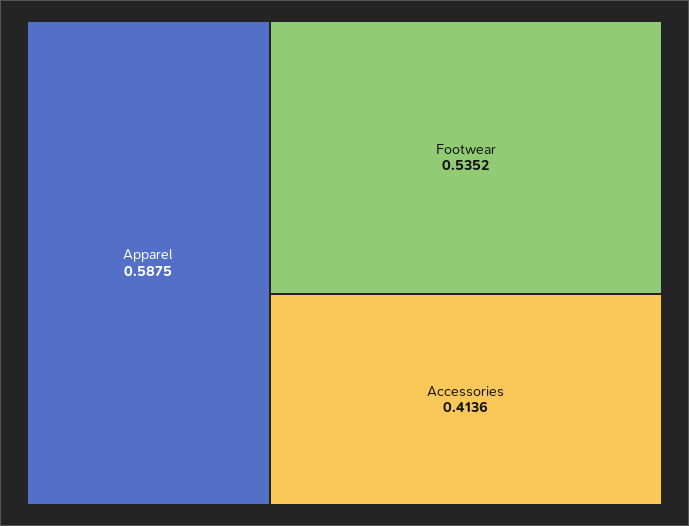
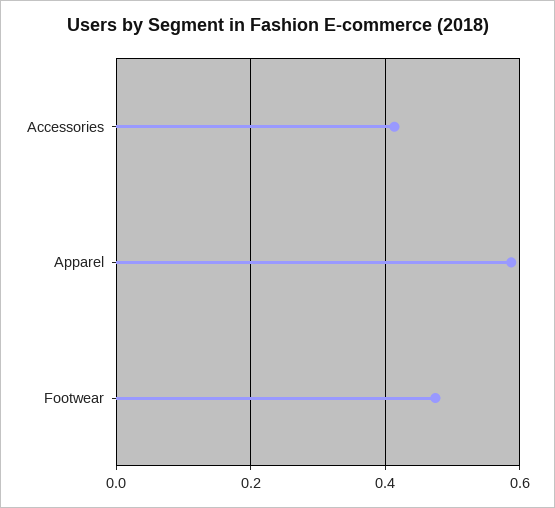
  {
    "Apparel": 0.5875,
-   "Footwear": 0.5352,
+   "Footwear": 0.48,
    "Accessories": 0.4136
  }

